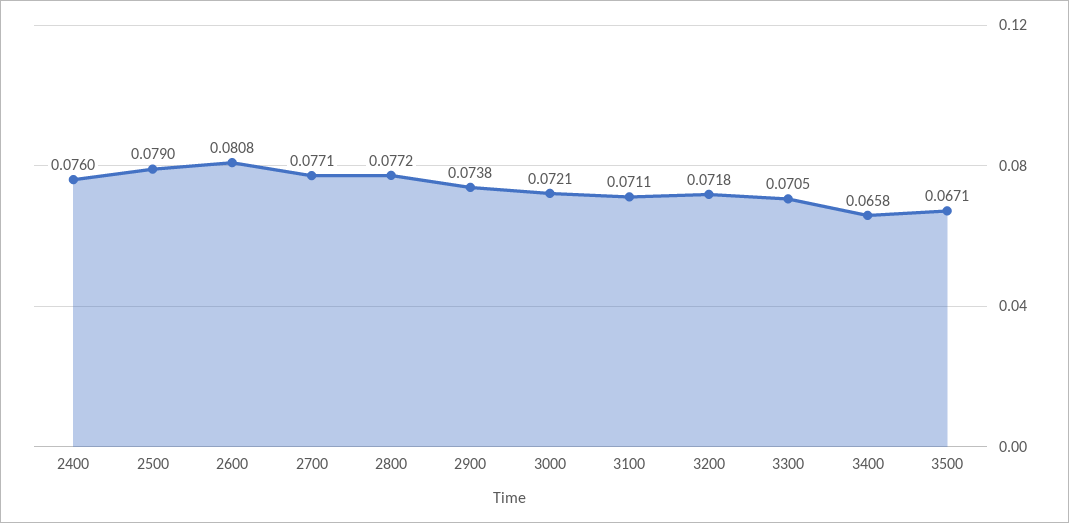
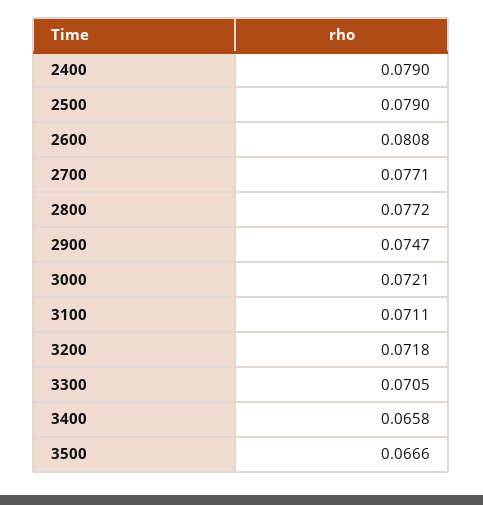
  {
-   "2400": 0.076,
+   "2400": 0.079,
    "2500": 0.079,
    "2600": 0.0808,
    "2700": 0.0771,
    "2800": 0.0772,
-   "2900": 0.0738,
+   "2900": 0.0747,
    "3000": 0.0721,
    "3100": 0.0711,
    "3200": 0.0718,
    "3300": 0.0705,
    "3400": 0.0658,
-   "3500": 0.0671
+   "3500": 0.0666
  }

